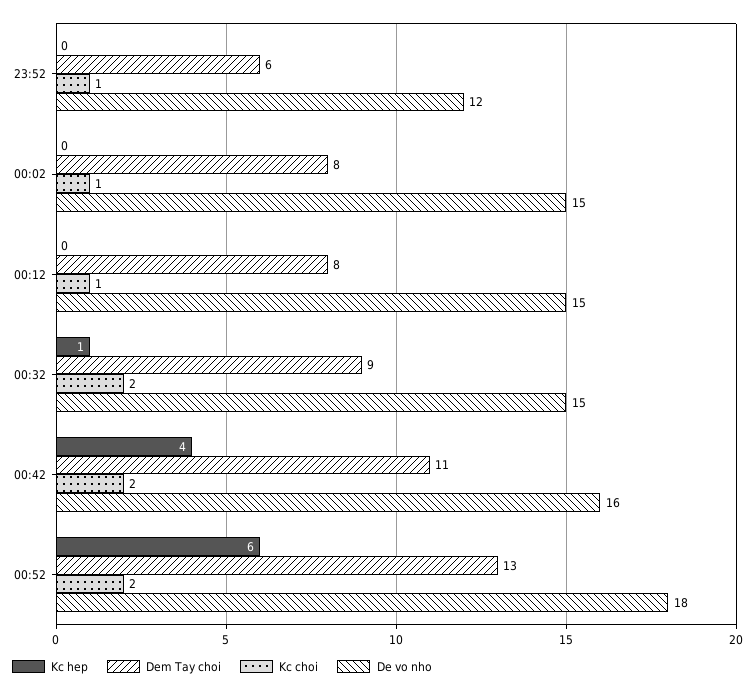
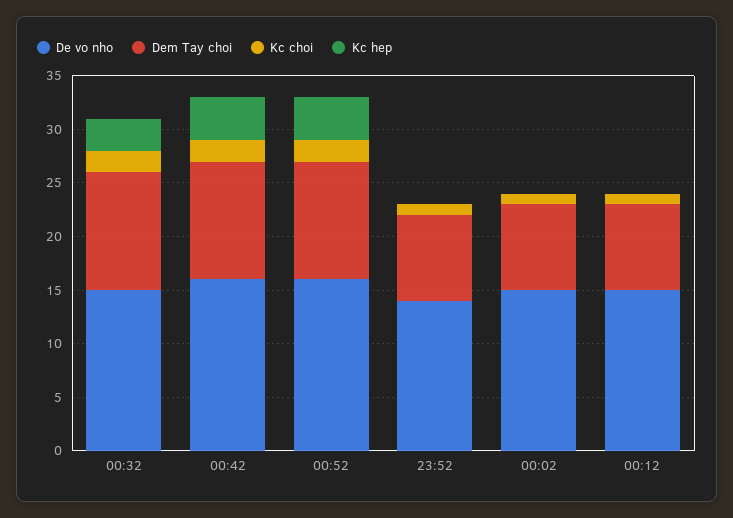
  {
    "Kc hep": {
      "23:52": 0,
      "00:02": 0,
      "00:12": 0,
-     "00:32": 1,
+     "00:32": 3,
      "00:42": 4,
-     "00:52": 6
+     "00:52": 4
    },
    "Dem Tay choi": {
-     "23:52": 6,
+     "23:52": 8,
      "00:02": 8,
      "00:12": 8,
-     "00:32": 9,
+     "00:32": 11,
      "00:42": 11,
-     "00:52": 13
+     "00:52": 11
    },
    "Kc choi": {
      "23:52": 1,
      "00:02": 1,
      "00:12": 1,
      "00:32": 2,
      "00:42": 2,
      "00:52": 2
    },
    "De vo nho": {
-     "23:52": 12,
+     "23:52": 14,
      "00:02": 15,
      "00:12": 15,
      "00:32": 15,
      "00:42": 16,
-     "00:52": 18
+     "00:52": 16
    }
  }

